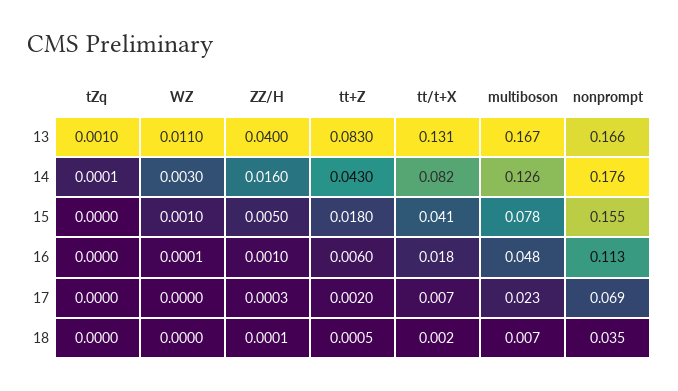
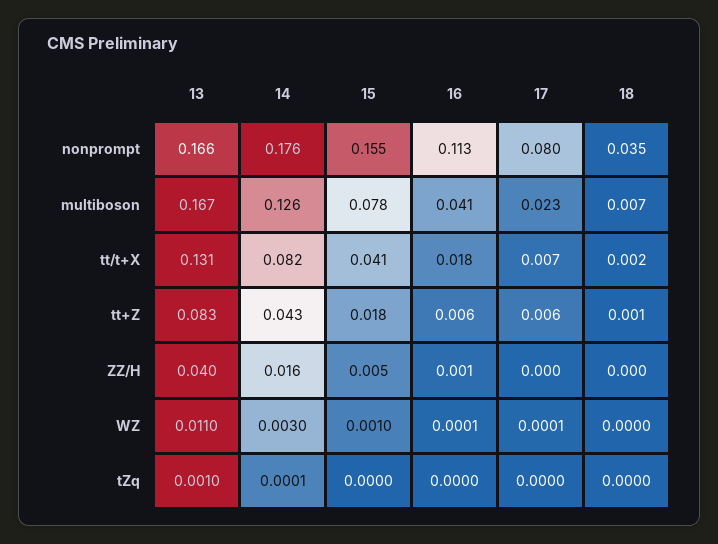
  {
    "tZq": {
      "13": 0.001,
      "14": 0.0001,
      "15": 0,
      "16": 0,
      "17": 0,
      "18": 0
    },
    "WZ": {
      "13": 0.011,
      "14": 0.003,
      "15": 0.001,
      "16": 0.0001,
-     "17": 0,
+     "17": 0.0001,
      "18": 0
    },
    "ZZ/H": {
      "13": 0.04,
      "14": 0.016,
      "15": 0.005,
      "16": 0.001,
      "17": 0.0003,
      "18": 0.0001
    },
    "tt+Z": {
      "13": 0.083,
      "14": 0.043,
      "15": 0.018,
      "16": 0.006,
-     "17": 0.002,
+     "17": 0.006,
      "18": 0.0005
    },
    "tt/t+X": {
      "13": 0.131,
      "14": 0.082,
      "15": 0.041,
      "16": 0.018,
      "17": 0.007,
      "18": 0.002
    },
    "multiboson": {
      "13": 0.167,
      "14": 0.126,
      "15": 0.078,
-     "16": 0.048,
+     "16": 0.041,
      "17": 0.023,
      "18": 0.007
    },
    "nonprompt": {
      "13": 0.166,
      "14": 0.176,
      "15": 0.155,
      "16": 0.113,
-     "17": 0.069,
+     "17": 0.08,
      "18": 0.035
    }
  }

